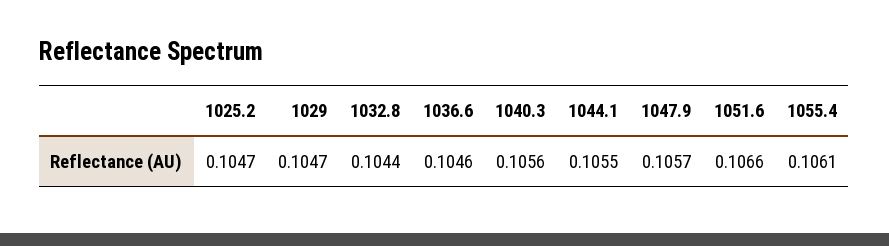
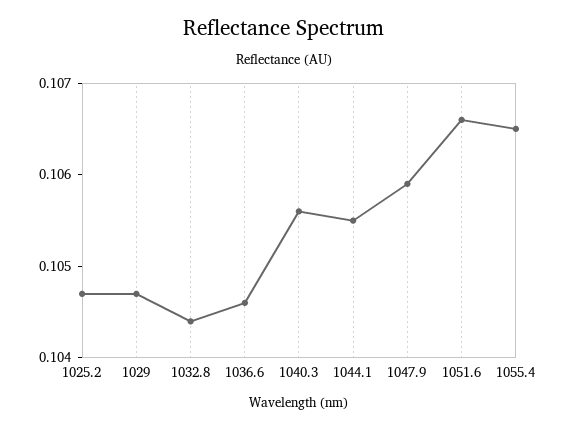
  {
    "1025.2": 0.1047,
    "1029": 0.1047,
    "1032.8": 0.1044,
    "1036.6": 0.1046,
    "1040.3": 0.1056,
    "1044.1": 0.1055,
-   "1047.9": 0.1057,
+   "1047.9": 0.1059,
    "1051.6": 0.1066,
-   "1055.4": 0.1061
+   "1055.4": 0.1065
  }

